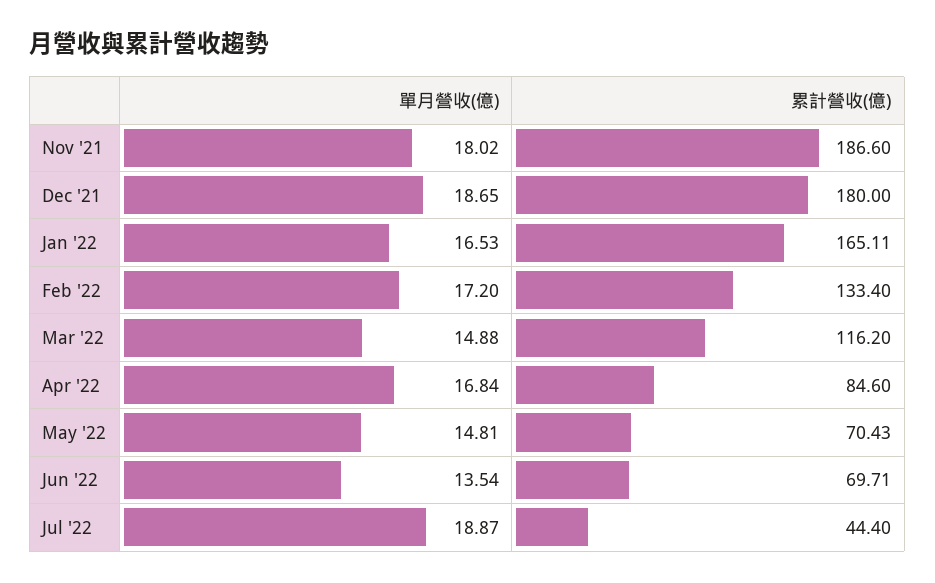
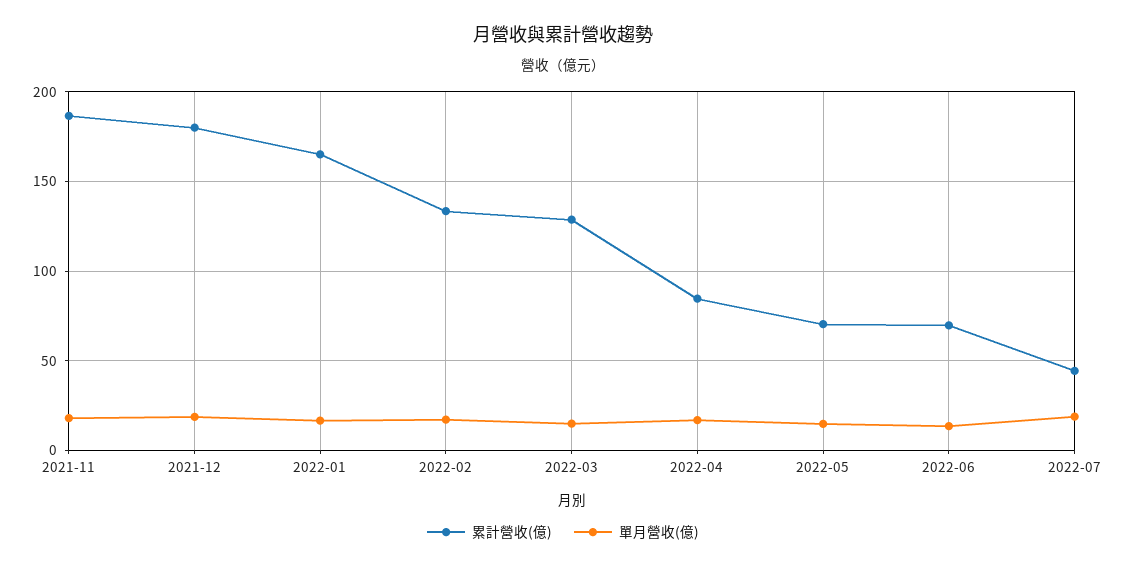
  {
    "單月營收(億)": {
      "Nov '21": 18.02,
      "Dec '21": 18.65,
      "Jan '22": 16.53,
      "Feb '22": 17.2,
      "Mar '22": 14.88,
      "Apr '22": 16.84,
      "May '22": 14.81,
      "Jun '22": 13.54,
      "Jul '22": 18.87
    },
    "累計營收(億)": {
      "Nov '21": 186.6,
      "Dec '21": 180,
      "Jan '22": 165.11,
      "Feb '22": 133.4,
-     "Mar '22": 116.2,
+     "Mar '22": 130,
      "Apr '22": 84.6,
      "May '22": 70.43,
      "Jun '22": 69.71,
      "Jul '22": 44.4
    }
  }

